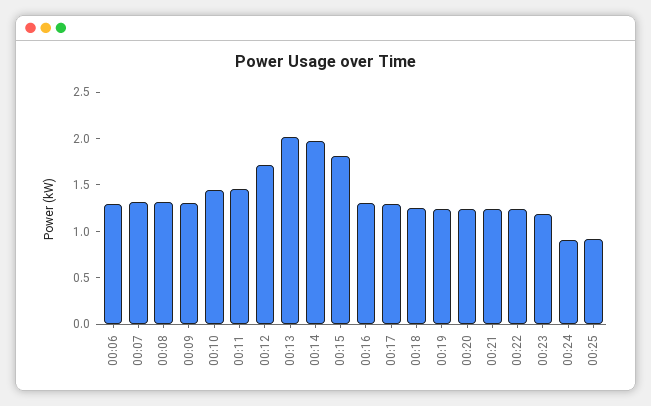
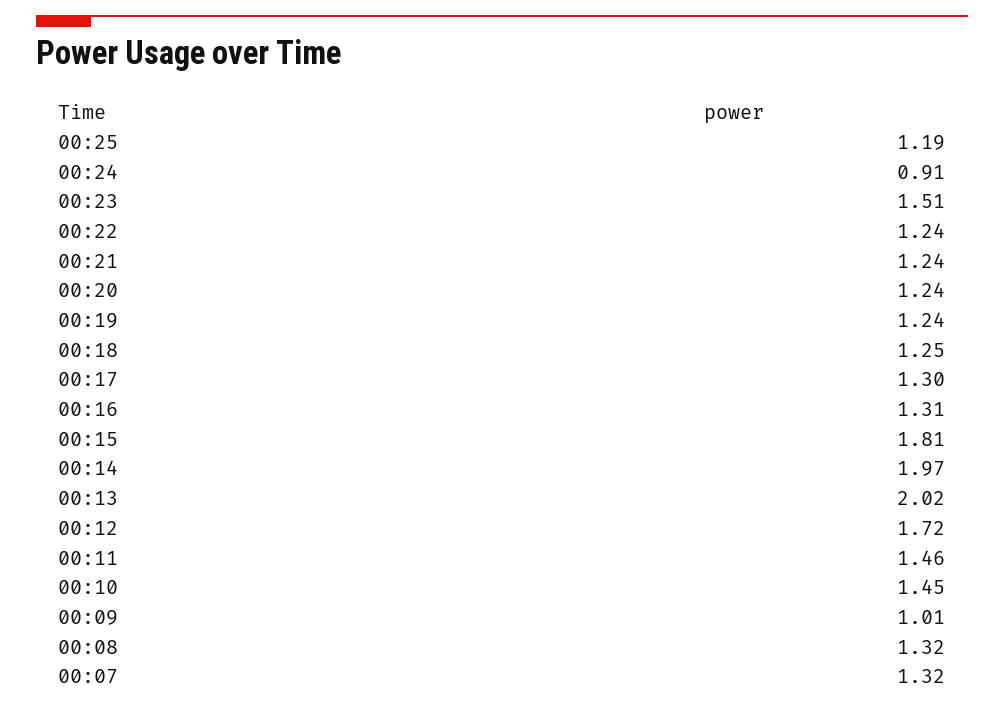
  {
-   "00:06": 1.3,
    "00:07": 1.32,
    "00:08": 1.32,
-   "00:09": 1.3,
+   "00:09": 1.01,
    "00:10": 1.45,
    "00:11": 1.46,
    "00:12": 1.72,
    "00:13": 2.02,
    "00:14": 1.97,
    "00:15": 1.81,
    "00:16": 1.31,
    "00:17": 1.3,
    "00:18": 1.25,
    "00:19": 1.24,
    "00:20": 1.24,
    "00:21": 1.24,
    "00:22": 1.24,
-   "00:23": 1.2,
+   "00:23": 1.51,
    "00:24": 0.91,
-   "00:25": 0.9
+   "00:25": 1.19
  }

